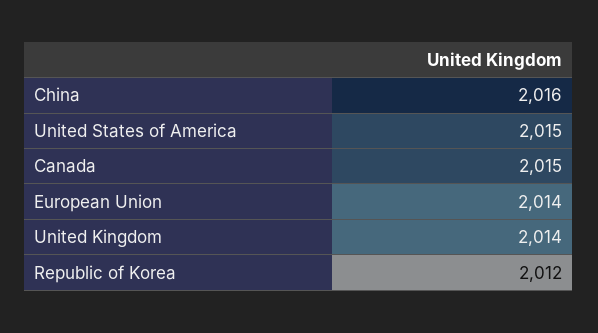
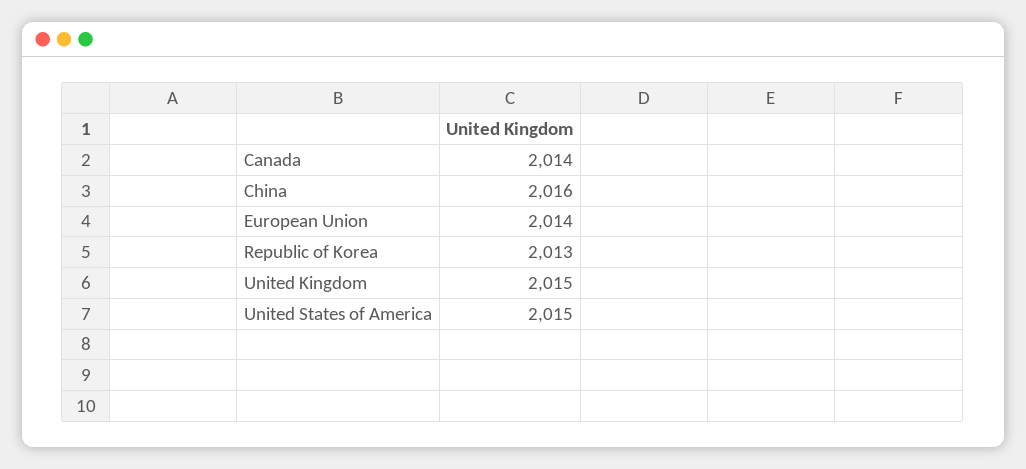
  {
    "China": 2016,
    "United States of America": 2015,
-   "Canada": 2015,
+   "Canada": 2014,
    "European Union": 2014,
-   "United Kingdom": 2014,
+   "United Kingdom": 2015,
-   "Republic of Korea": 2012
+   "Republic of Korea": 2013
  }

